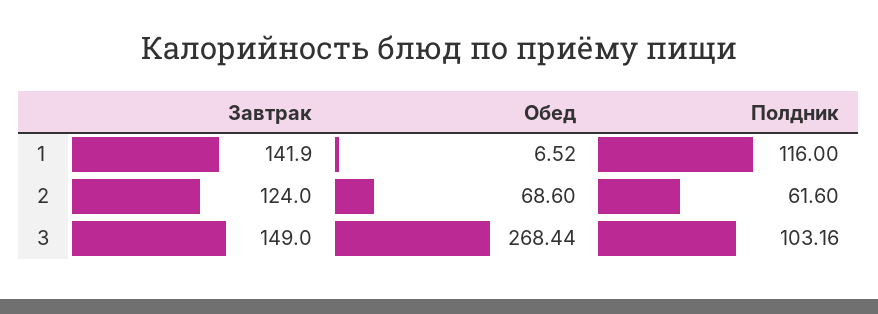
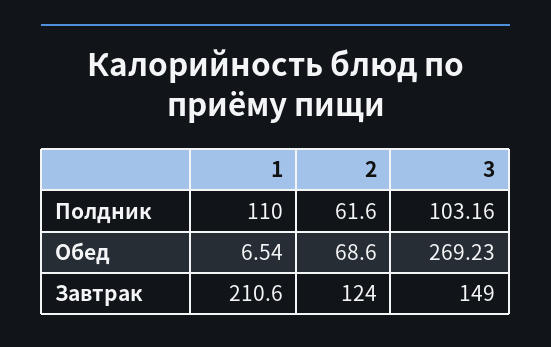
  {
    "Завтрак": {
-     "1": 141.9,
+     "1": 210.6,
      "2": 124,
      "3": 149
    },
    "Обед": {
-     "1": 6.52,
+     "1": 6.54,
      "2": 68.6,
-     "3": 268.44
+     "3": 269.23
    },
    "Полдник": {
-     "1": 116,
+     "1": 110,
      "2": 61.6,
      "3": 103.16
    }
  }

